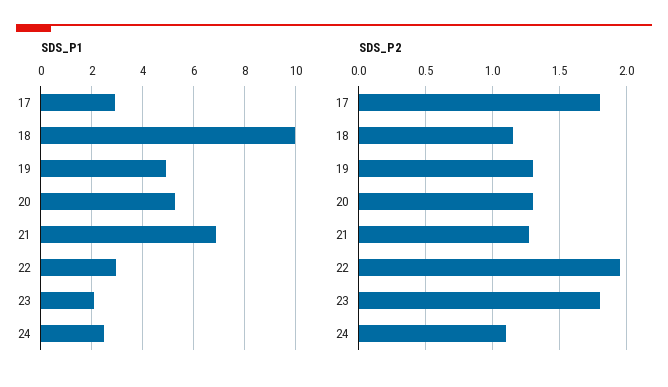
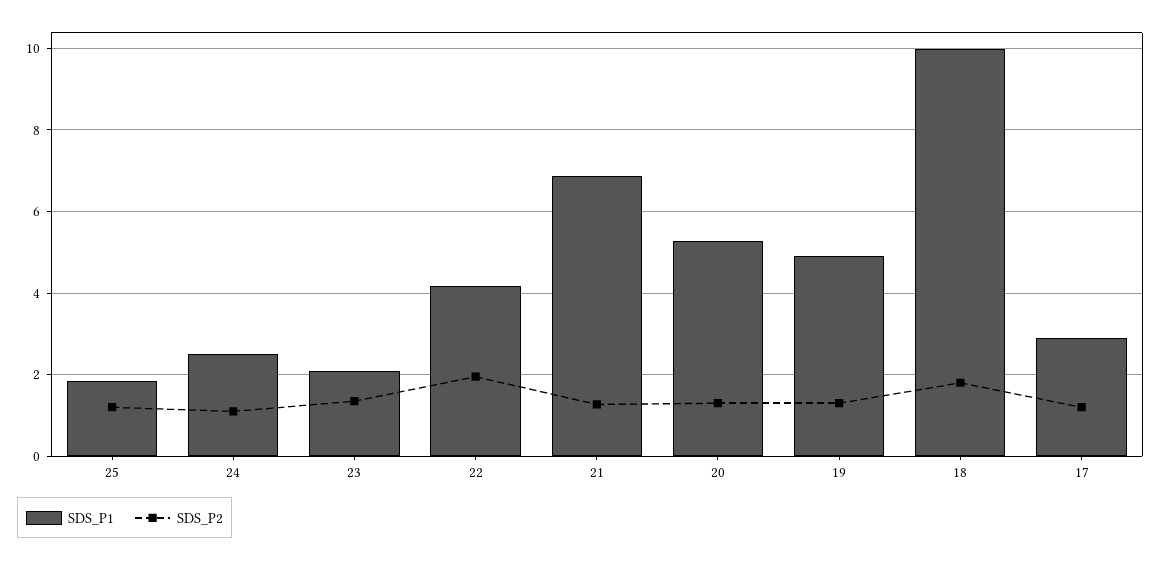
  {
    "SDS_P1": {
      "17": 3,
      "18": 10,
      "19": 5,
      "20": 5.2,
      "21": 6.8,
-     "22": 3,
+     "22": 4.2,
      "23": 2,
-     "24": 2.6
+     "24": 2.6,
+     "25": 1.8
    },
    "SDS_P2": {
-     "17": 1.8,
+     "17": 1.2,
-     "18": 1.15,
+     "18": 1.8,
      "19": 1.3,
      "20": 1.3,
      "21": 1.25,
      "22": 1.95,
-     "23": 1.8,
+     "23": 1.4,
-     "24": 1.1
+     "24": 1.1,
+     "25": 1.2
    }
  }

